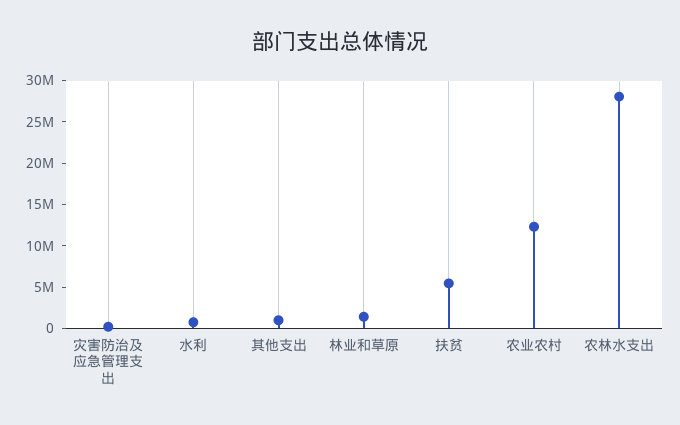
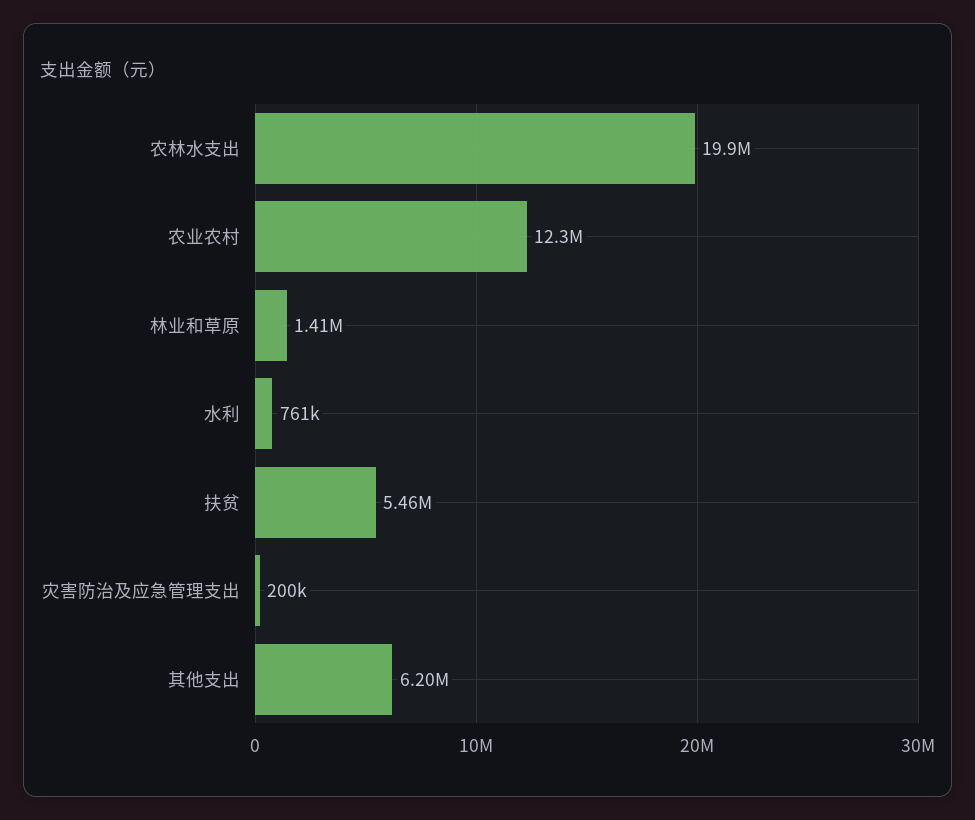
  {
    "灾害防治及应急管理支出": 200000,
    "水利": 761000,
-   "其他支出": 1000000,
+   "其他支出": 6200000,
    "林业和草原": 1410000,
    "扶贫": 5460000,
    "农业农村": 12300000,
-   "农林水支出": 28000000
+   "农林水支出": 19900000
  }

